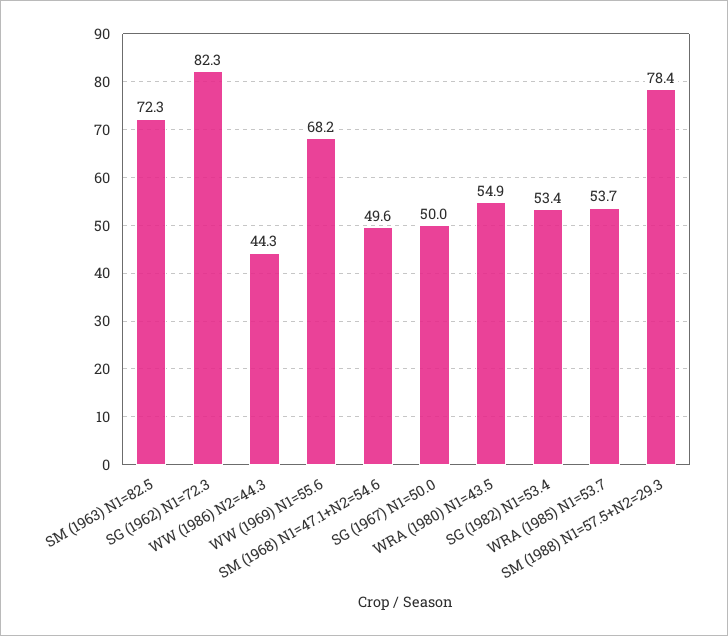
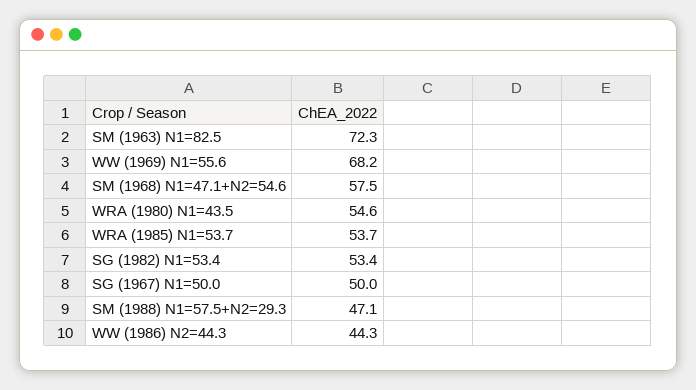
  {
    "SM (1963) N1=82.5": 72.3,
-   "SG (1962) N1=72.3": 82.3,
    "WW (1986) N2=44.3": 44.3,
    "WW (1969) N1=55.6": 68.2,
-   "SM (1968) N1=47.1+N2=54.6": 49.6,
+   "SM (1968) N1=47.1+N2=54.6": 57.5,
    "SG (1967) N1=50.0": 50,
-   "WRA (1980) N1=43.5": 54.9,
+   "WRA (1980) N1=43.5": 54.6,
    "SG (1982) N1=53.4": 53.4,
    "WRA (1985) N1=53.7": 53.7,
-   "SM (1988) N1=57.5+N2=29.3": 78.4
+   "SM (1988) N1=57.5+N2=29.3": 47.1
  }

